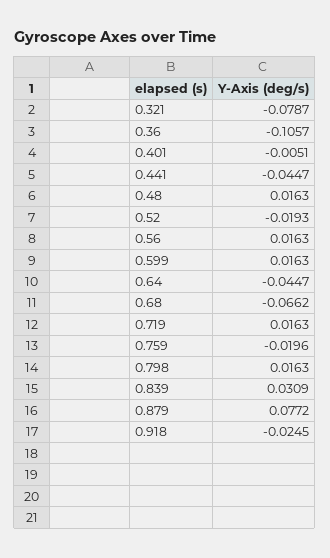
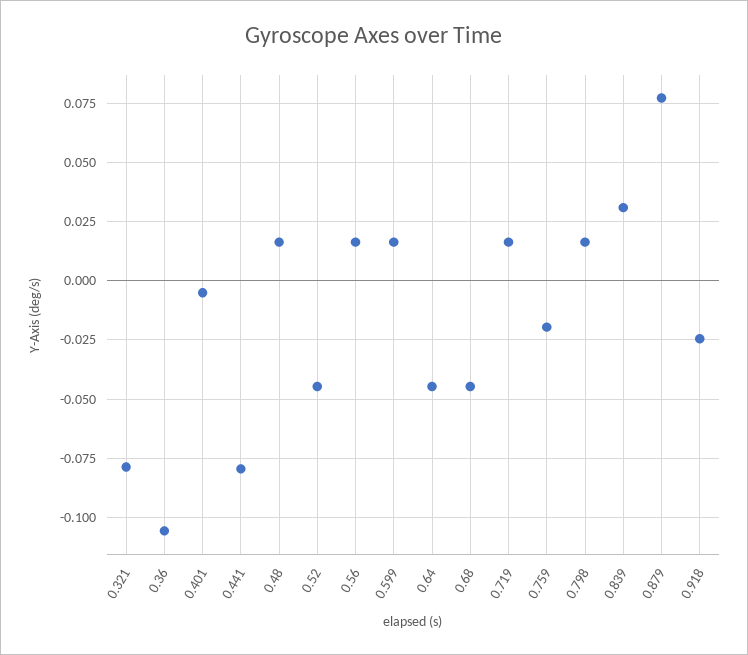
  {
    "0.321": -0.0787,
    "0.36": -0.1057,
    "0.401": -0.0051,
-   "0.441": -0.0447,
+   "0.441": -0.08,
    "0.48": 0.0163,
-   "0.52": -0.0193,
+   "0.52": -0.045,
    "0.56": 0.0163,
    "0.599": 0.0163,
    "0.64": -0.0447,
-   "0.68": -0.0662,
+   "0.68": -0.045,
    "0.719": 0.0163,
    "0.759": -0.0196,
    "0.798": 0.0163,
    "0.839": 0.0309,
    "0.879": 0.0772,
    "0.918": -0.0245
  }

